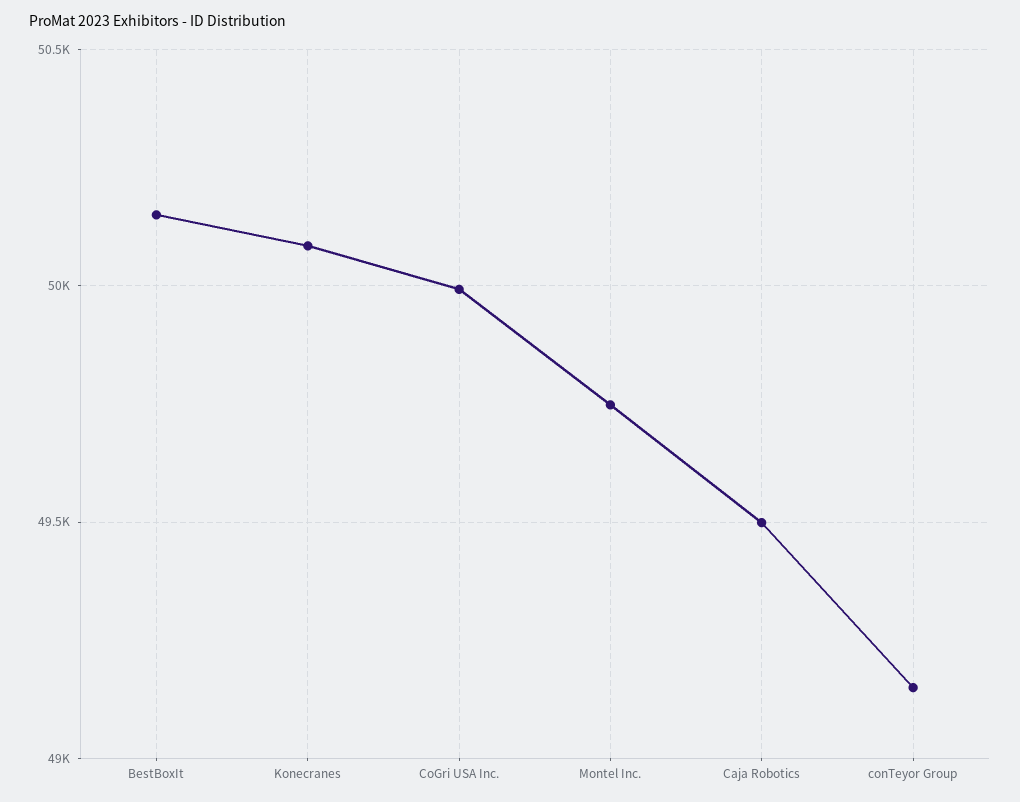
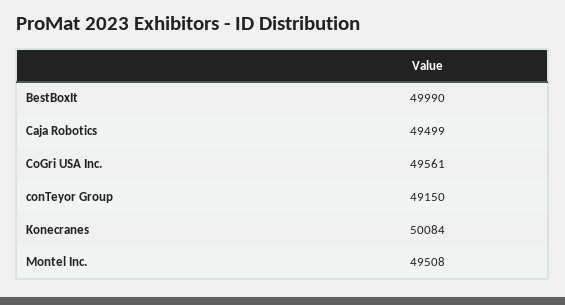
  {
-   "BestBoxIt": 50150,
+   "BestBoxIt": 49990,
    "Konecranes": 50084,
-   "CoGri USA Inc.": 50000,
+   "CoGri USA Inc.": 49561,
-   "Montel Inc.": 49750,
+   "Montel Inc.": 49508,
    "Caja Robotics": 49499,
    "conTeyor Group": 49150
  }

